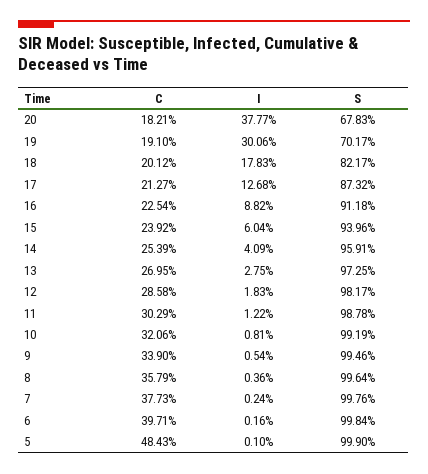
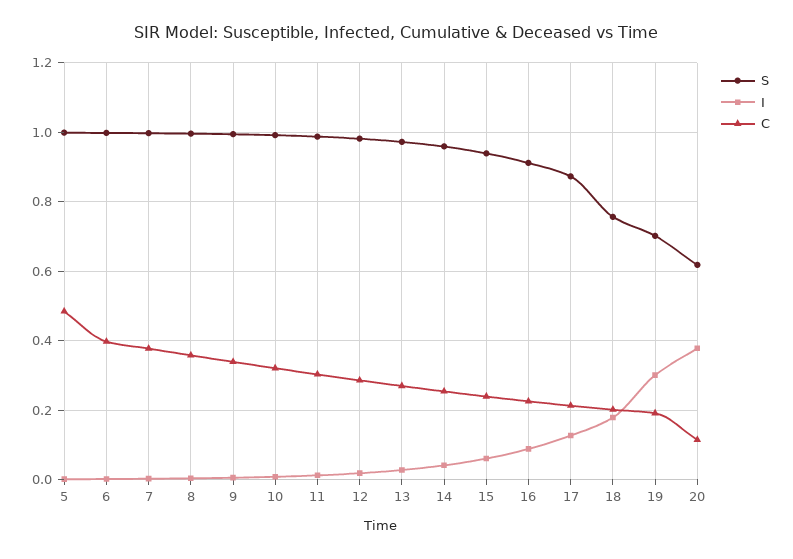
  {
    "C": {
-     "20": 0.1821,
+     "20": 0.12,
      "19": 0.191,
      "18": 0.2012,
      "17": 0.2127,
      "16": 0.2254,
      "15": 0.2392,
      "14": 0.2539,
      "13": 0.2695,
      "12": 0.2858,
      "11": 0.3029,
      "10": 0.3206,
      "9": 0.339,
      "8": 0.3579,
      "7": 0.3773,
      "6": 0.3971,
      "5": 0.4843
    },
    "I": {
      "20": 0.3777,
      "19": 0.3006,
      "18": 0.1783,
      "17": 0.1268,
      "16": 0.0882,
      "15": 0.0604,
      "14": 0.0409,
      "13": 0.0275,
      "12": 0.0183,
      "11": 0.0122,
      "10": 0.0081,
      "9": 0.0054,
      "8": 0.0036,
      "7": 0.0024,
      "6": 0.0016,
      "5": 0.001
    },
    "S": {
-     "20": 0.6783,
+     "20": 0.62,
      "19": 0.7017,
-     "18": 0.8217,
+     "18": 0.76,
      "17": 0.8732,
      "16": 0.9118,
      "15": 0.9396,
      "14": 0.9591,
      "13": 0.9725,
      "12": 0.9817,
      "11": 0.9878,
      "10": 0.9919,
      "9": 0.9946,
      "8": 0.9964,
      "7": 0.9976,
      "6": 0.9984,
      "5": 0.999
    }
  }

